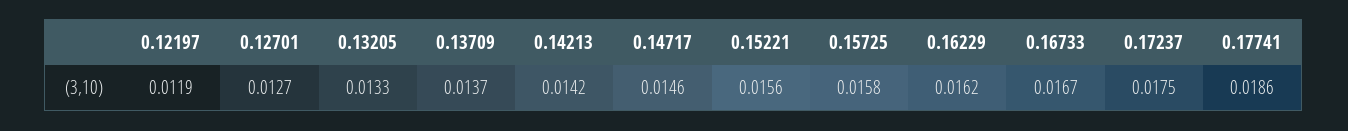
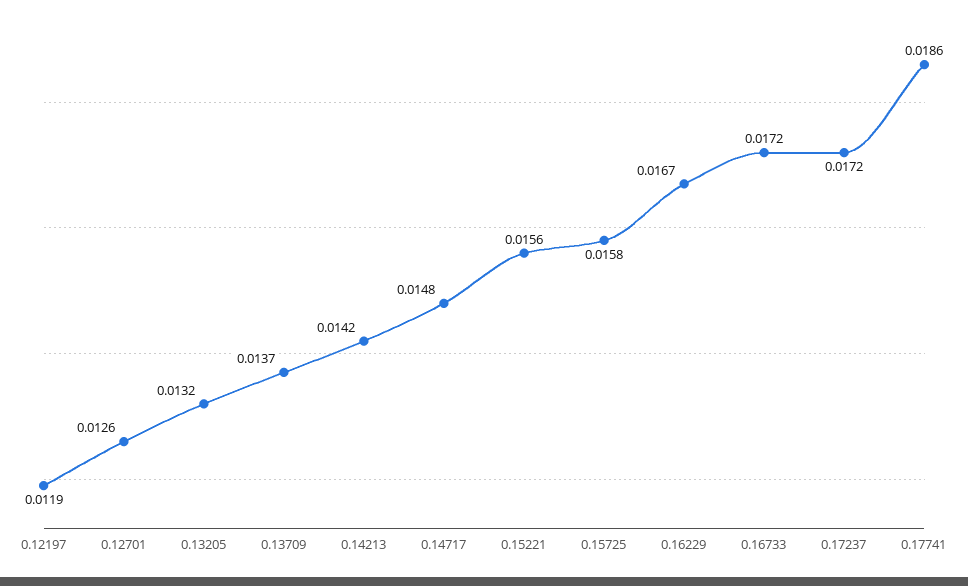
  {
    "0.12197": 0.0119,
-   "0.12701": 0.0127,
+   "0.12701": 0.0126,
-   "0.13205": 0.0133,
+   "0.13205": 0.0132,
    "0.13709": 0.0137,
    "0.14213": 0.0142,
-   "0.14717": 0.0146,
+   "0.14717": 0.0148,
    "0.15221": 0.0156,
    "0.15725": 0.0158,
-   "0.16229": 0.0162,
+   "0.16229": 0.0167,
-   "0.16733": 0.0167,
+   "0.16733": 0.0172,
-   "0.17237": 0.0175,
+   "0.17237": 0.0172,
    "0.17741": 0.0186
  }

